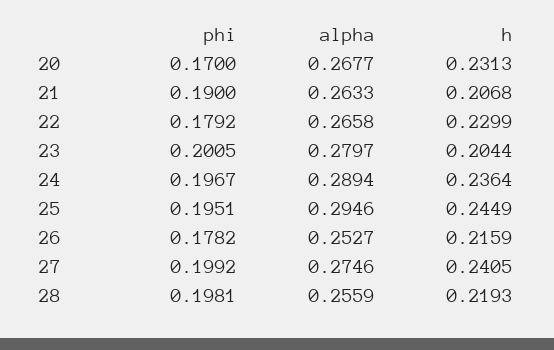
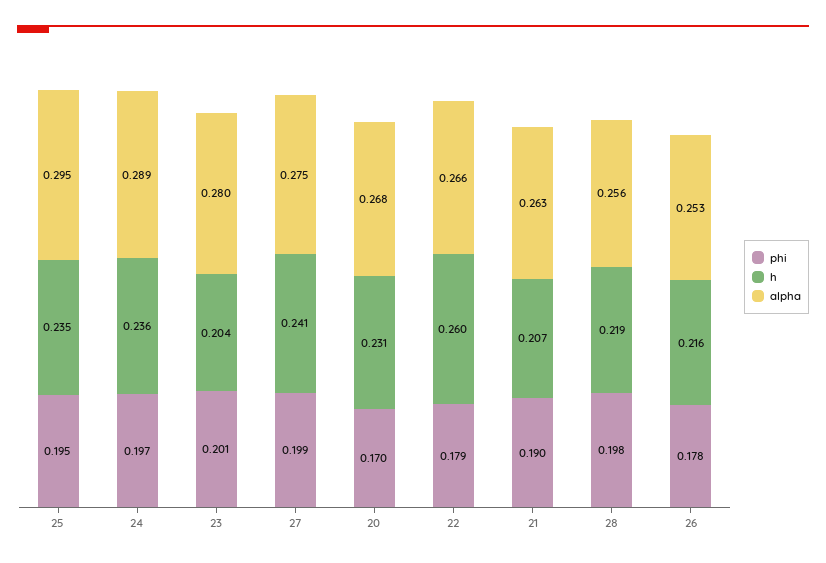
  {
    "phi": {
      "20": 0.17,
      "21": 0.19,
      "22": 0.1792,
      "23": 0.2005,
      "24": 0.1967,
      "25": 0.1951,
      "26": 0.1782,
      "27": 0.1992,
      "28": 0.1981
    },
    "alpha": {
      "20": 0.2677,
      "21": 0.2633,
      "22": 0.2658,
      "23": 0.2797,
      "24": 0.2894,
      "25": 0.2946,
      "26": 0.2527,
      "27": 0.2746,
      "28": 0.2559
    },
    "h": {
      "20": 0.2313,
      "21": 0.2068,
-     "22": 0.2299,
+     "22": 0.26,
      "23": 0.2044,
      "24": 0.2364,
-     "25": 0.2449,
+     "25": 0.235,
      "26": 0.2159,
      "27": 0.2405,
      "28": 0.2193
    }
  }

